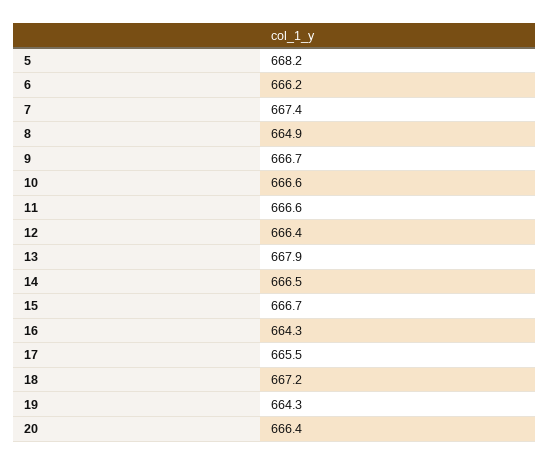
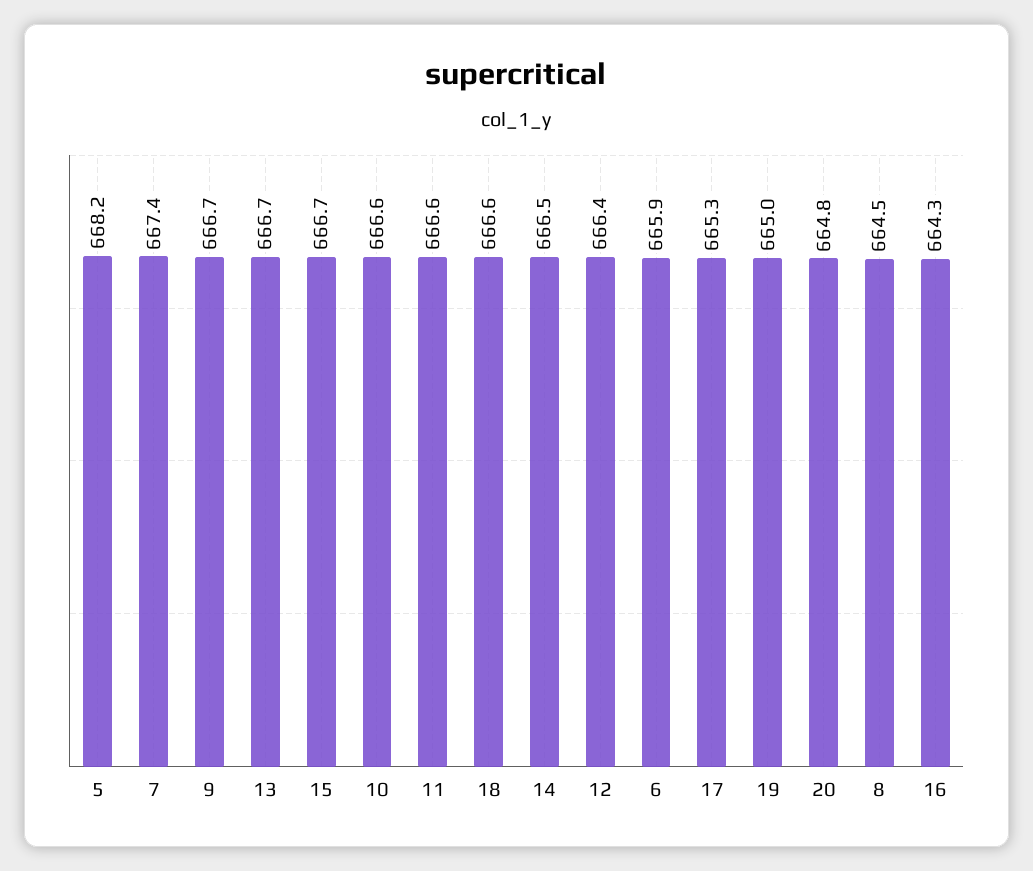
  {
    "5": 668.2,
-   "6": 666.2,
+   "6": 665.9,
    "7": 667.4,
-   "8": 664.9,
+   "8": 664.5,
    "9": 666.7,
    "10": 666.6,
    "11": 666.6,
    "12": 666.4,
-   "13": 667.9,
+   "13": 666.7,
    "14": 666.5,
    "15": 666.7,
    "16": 664.3,
-   "17": 665.5,
+   "17": 665.3,
-   "18": 667.2,
+   "18": 666.6,
-   "19": 664.3,
+   "19": 665,
-   "20": 666.4
+   "20": 664.8
  }

